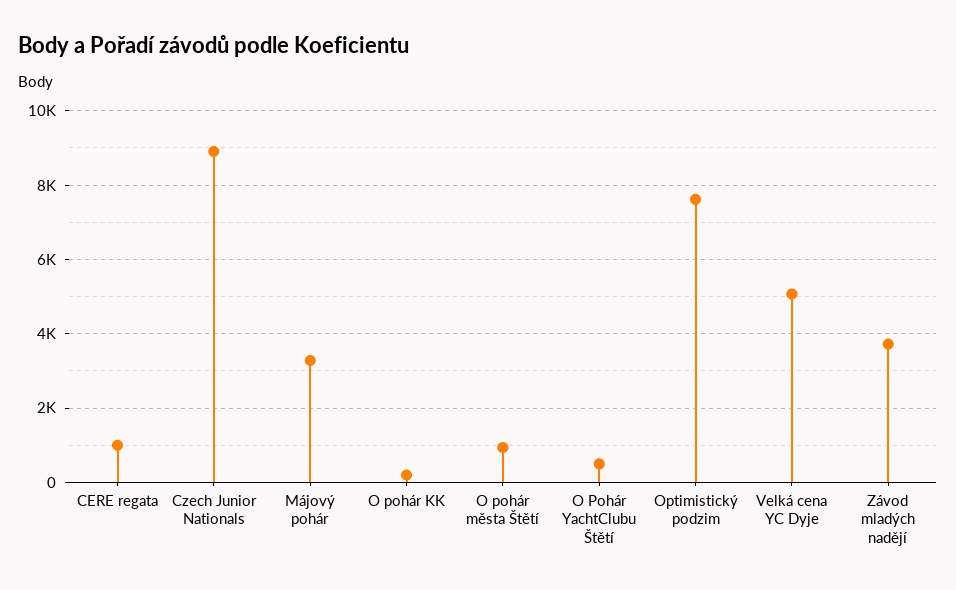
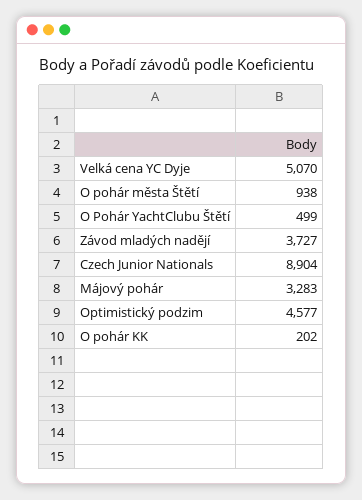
  {
-   "CERE regata": 1000,
    "Czech Junior Nationals": 8904,
    "Májový pohár": 3283,
    "O pohár KK": 202,
    "O pohár města Štětí": 938,
    "O Pohár YachtClubu Štětí": 499,
-   "Optimistický podzim": 7600,
+   "Optimistický podzim": 4577,
    "Velká cena YC Dyje": 5070,
    "Závod mladých nadějí": 3727
  }

